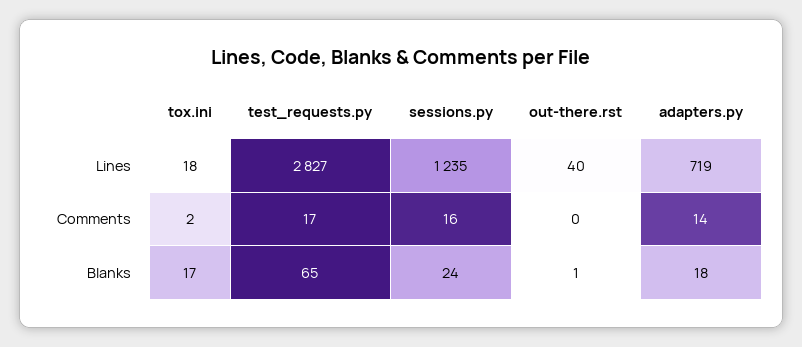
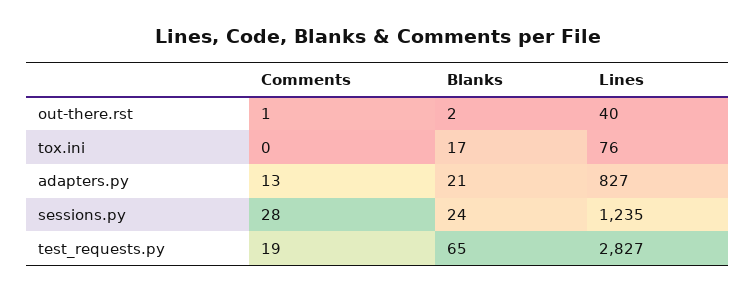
  {
    "tox.ini": {
-     "Lines": 18,
+     "Lines": 76,
-     "Comments": 2,
+     "Comments": 0,
      "Blanks": 17
    },
    "test_requests.py": {
      "Lines": 2827,
-     "Comments": 17,
+     "Comments": 19,
      "Blanks": 65
    },
    "sessions.py": {
      "Lines": 1235,
-     "Comments": 16,
+     "Comments": 28,
      "Blanks": 24
    },
    "out-there.rst": {
      "Lines": 40,
-     "Comments": 0,
+     "Comments": 1,
-     "Blanks": 1
+     "Blanks": 2
    },
    "adapters.py": {
-     "Lines": 719,
+     "Lines": 827,
-     "Comments": 14,
+     "Comments": 13,
-     "Blanks": 18
+     "Blanks": 21
    }
  }

